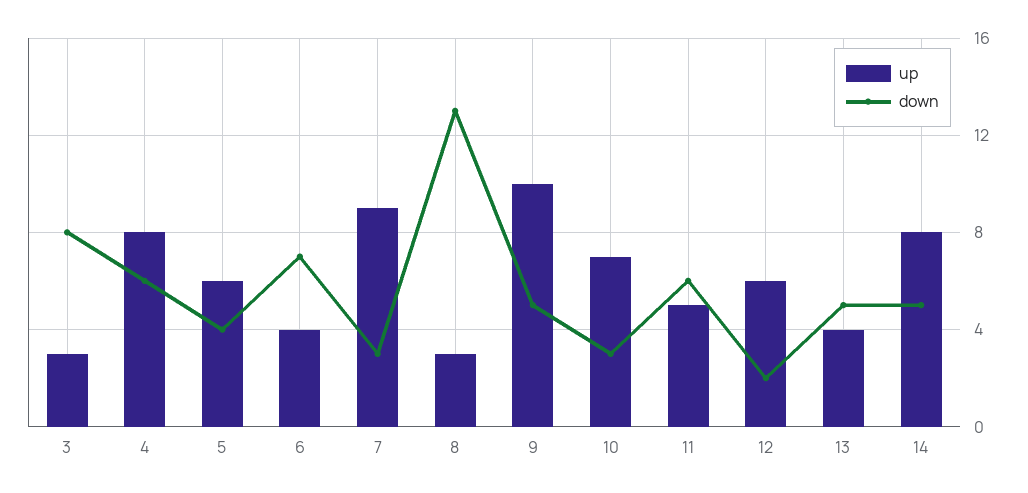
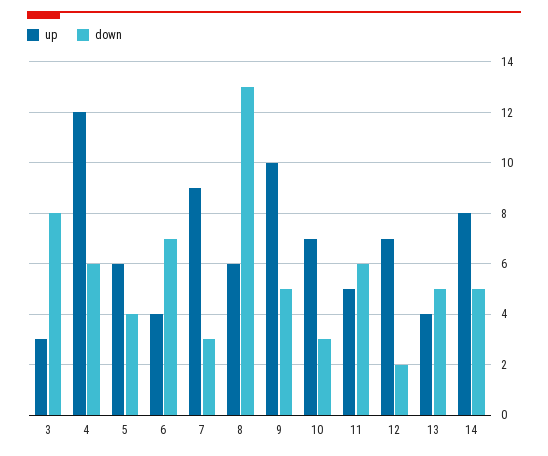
  {
    "up": {
      "3": 3,
-     "4": 8,
+     "4": 12,
      "5": 6,
      "6": 4,
      "7": 9,
-     "8": 3,
+     "8": 6,
      "9": 10,
      "10": 7,
      "11": 5,
-     "12": 6,
+     "12": 7,
      "13": 4,
      "14": 8
    },
    "down": {
      "3": 8,
      "4": 6,
      "5": 4,
      "6": 7,
      "7": 3,
      "8": 13,
      "9": 5,
      "10": 3,
      "11": 6,
      "12": 2,
      "13": 5,
      "14": 5
    }
  }

